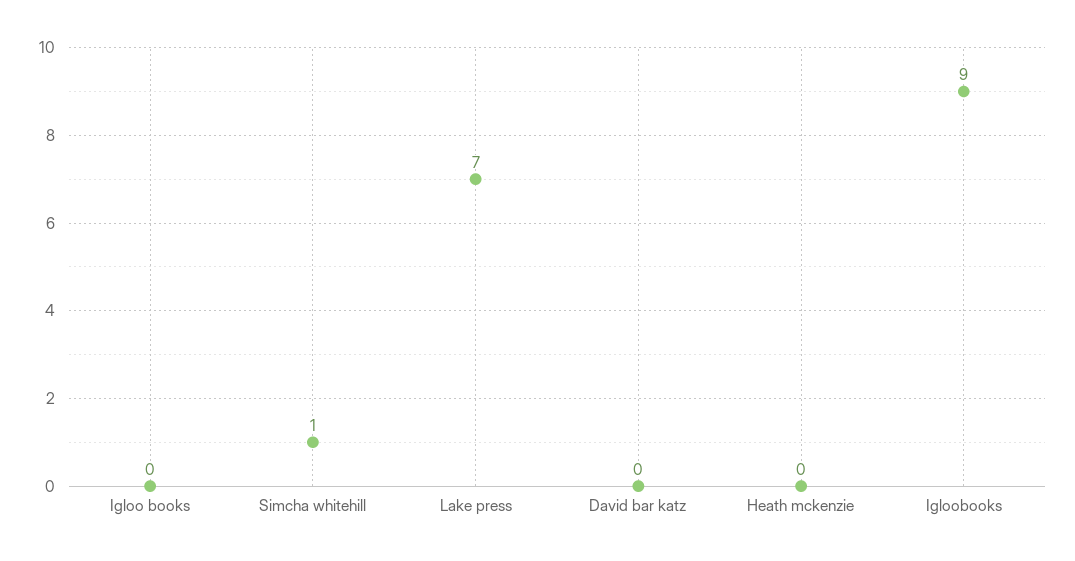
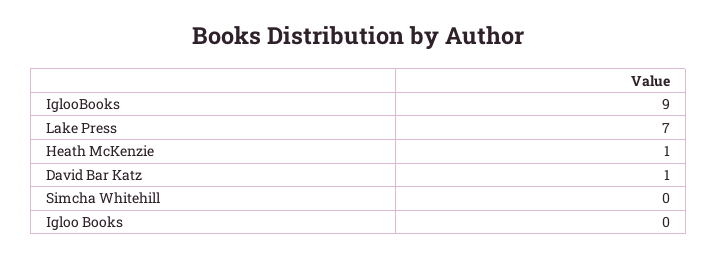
  {
    "Igloo books": 0,
-   "Simcha whitehill": 1,
+   "Simcha whitehill": 0,
    "Lake press": 7,
-   "David bar katz": 0,
+   "David bar katz": 1,
-   "Heath mckenzie": 0,
+   "Heath mckenzie": 1,
    "Igloobooks": 9
  }

